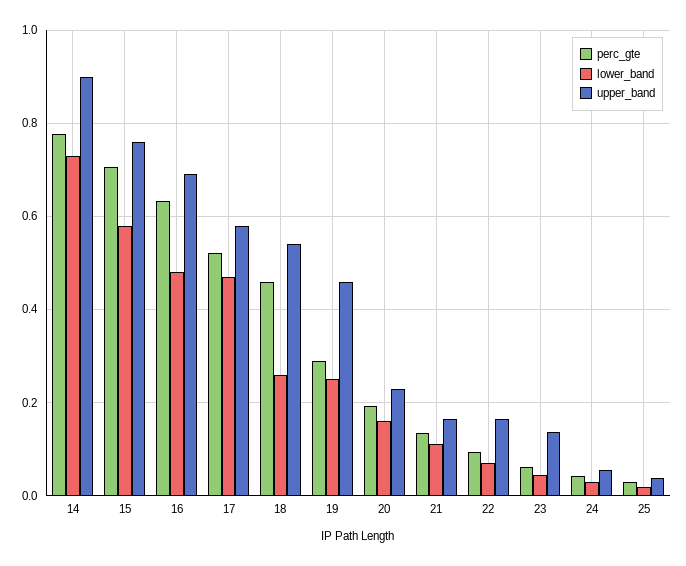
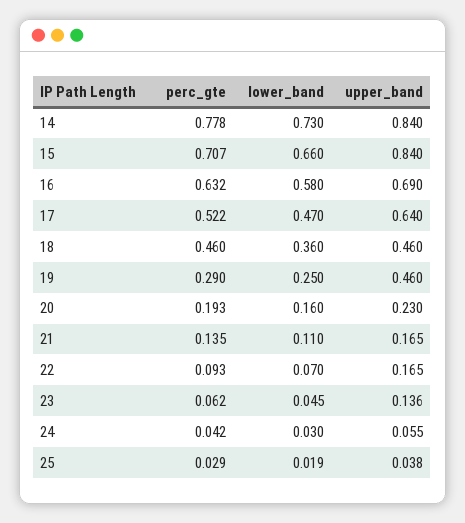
  {
    "perc_gte": {
      "14": 0.778,
      "15": 0.707,
      "16": 0.632,
      "17": 0.522,
      "18": 0.46,
      "19": 0.29,
      "20": 0.193,
      "21": 0.135,
      "22": 0.093,
      "23": 0.062,
      "24": 0.042,
      "25": 0.029
    },
    "lower_band": {
      "14": 0.73,
-     "15": 0.58,
+     "15": 0.66,
-     "16": 0.48,
+     "16": 0.58,
      "17": 0.47,
-     "18": 0.26,
+     "18": 0.36,
      "19": 0.25,
      "20": 0.16,
      "21": 0.11,
      "22": 0.07,
      "23": 0.045,
      "24": 0.03,
      "25": 0.019
    },
    "upper_band": {
-     "14": 0.9,
+     "14": 0.84,
-     "15": 0.76,
+     "15": 0.84,
      "16": 0.69,
-     "17": 0.58,
+     "17": 0.64,
-     "18": 0.54,
+     "18": 0.46,
      "19": 0.46,
      "20": 0.23,
      "21": 0.165,
      "22": 0.165,
      "23": 0.136,
      "24": 0.055,
      "25": 0.038
    }
  }

